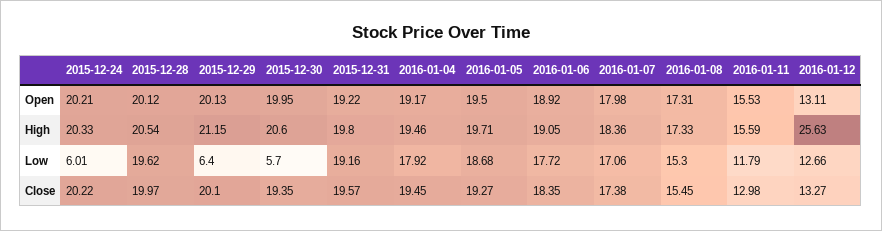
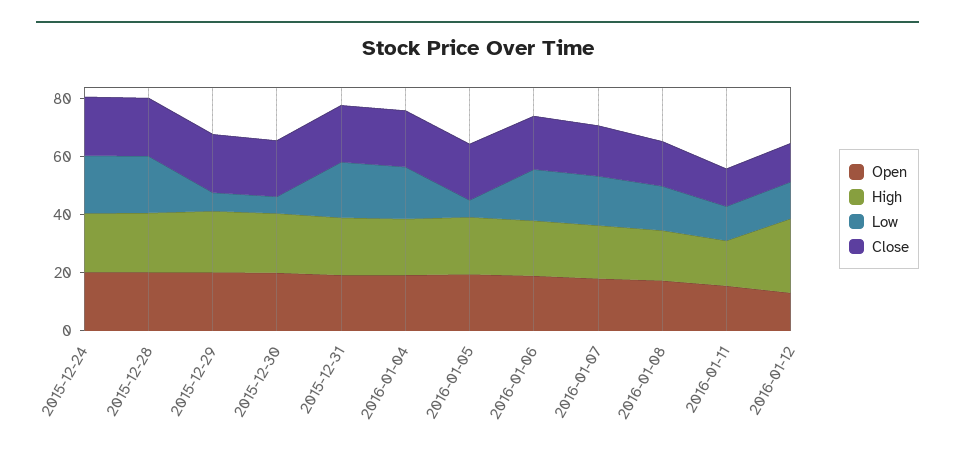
  {
    "Open": {
      "2015-12-24": 20.21,
      "2015-12-28": 20.12,
      "2015-12-29": 20.13,
      "2015-12-30": 19.95,
      "2015-12-31": 19.22,
      "2016-01-04": 19.17,
      "2016-01-05": 19.5,
      "2016-01-06": 18.92,
      "2016-01-07": 17.98,
      "2016-01-08": 17.31,
      "2016-01-11": 15.53,
      "2016-01-12": 13.11
    },
    "High": {
      "2015-12-24": 20.33,
      "2015-12-28": 20.54,
      "2015-12-29": 21.15,
      "2015-12-30": 20.6,
      "2015-12-31": 19.8,
      "2016-01-04": 19.46,
      "2016-01-05": 19.71,
      "2016-01-06": 19.05,
      "2016-01-07": 18.36,
      "2016-01-08": 17.33,
      "2016-01-11": 15.59,
      "2016-01-12": 25.63
    },
    "Low": {
-     "2015-12-24": 6.01,
+     "2015-12-24": 20,
      "2015-12-28": 19.62,
      "2015-12-29": 6.4,
      "2015-12-30": 5.7,
      "2015-12-31": 19.16,
      "2016-01-04": 17.92,
-     "2016-01-05": 18.68,
+     "2016-01-05": 5,
      "2016-01-06": 17.72,
      "2016-01-07": 17.06,
      "2016-01-08": 15.3,
      "2016-01-11": 11.79,
      "2016-01-12": 12.66
    },
    "Close": {
      "2015-12-24": 20.22,
      "2015-12-28": 19.97,
      "2015-12-29": 20.1,
      "2015-12-30": 19.35,
      "2015-12-31": 19.57,
      "2016-01-04": 19.45,
      "2016-01-05": 19.27,
      "2016-01-06": 18.35,
      "2016-01-07": 17.38,
      "2016-01-08": 15.45,
      "2016-01-11": 12.98,
      "2016-01-12": 13.27
    }
  }

